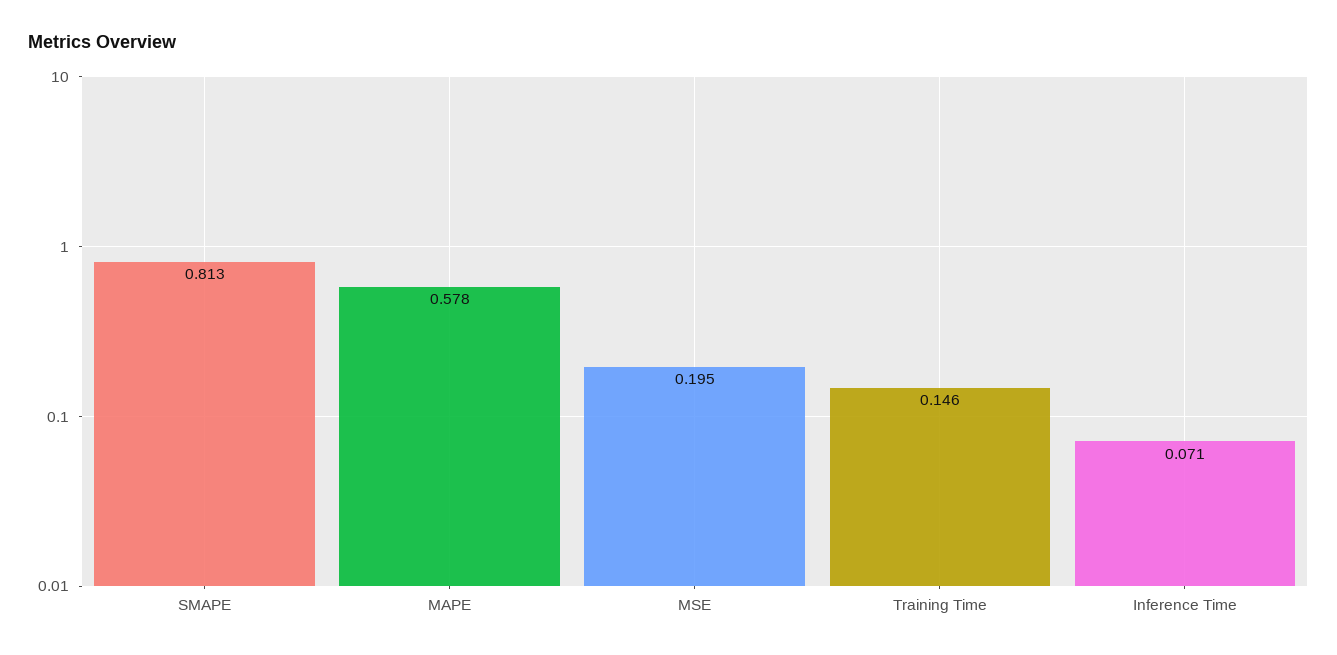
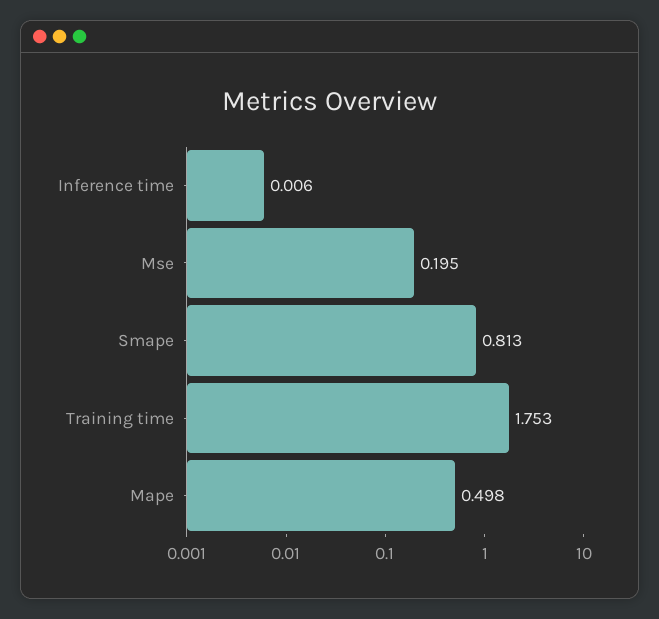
  {
    "SMAPE": 0.813,
-   "MAPE": 0.578,
+   "MAPE": 0.498,
    "MSE": 0.195,
-   "Training Time": 0.146,
+   "Training Time": 1.753,
-   "Inference Time": 0.071
+   "Inference Time": 0.006
  }

